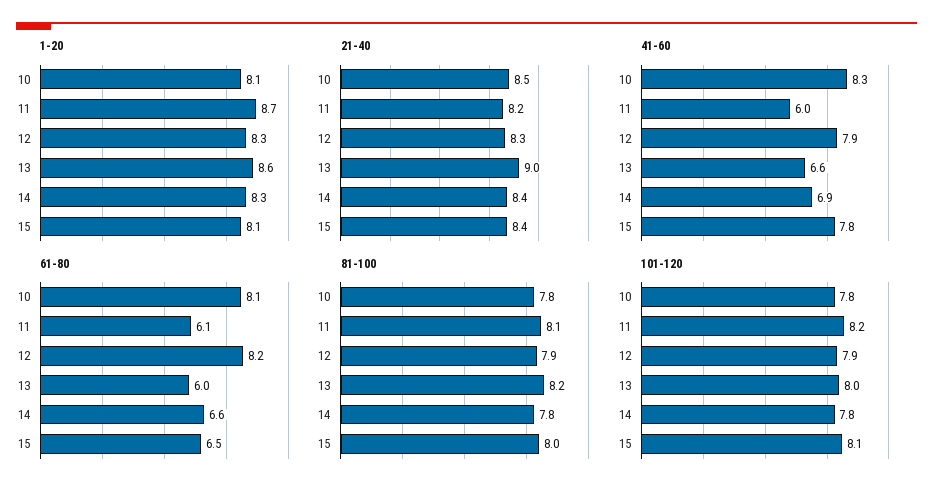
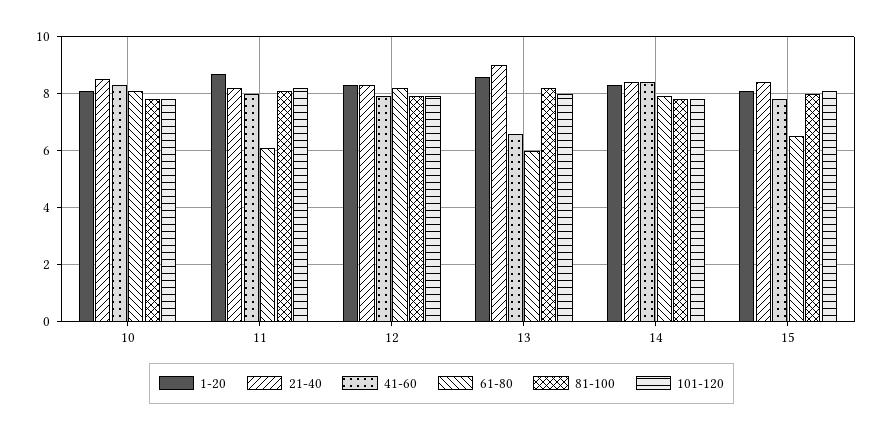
  {
    "1-20": {
      "10": 8.1,
      "11": 8.7,
      "12": 8.3,
      "13": 8.6,
      "14": 8.3,
      "15": 8.1
    },
    "21-40": {
      "10": 8.5,
      "11": 8.2,
      "12": 8.3,
      "13": 9,
      "14": 8.4,
      "15": 8.4
    },
    "41-60": {
      "10": 8.3,
-     "11": 6,
+     "11": 8,
      "12": 7.9,
      "13": 6.6,
-     "14": 6.9,
+     "14": 8.5,
      "15": 7.8
    },
    "61-80": {
      "10": 8.1,
      "11": 6.1,
      "12": 8.2,
      "13": 6,
-     "14": 6.6,
+     "14": 8,
      "15": 6.5
    },
    "81-100": {
      "10": 7.8,
      "11": 8.1,
      "12": 7.9,
      "13": 8.2,
      "14": 7.8,
      "15": 8
    },
    "101-120": {
      "10": 7.8,
      "11": 8.2,
      "12": 7.9,
      "13": 8,
      "14": 7.8,
      "15": 8.1
    }
  }

